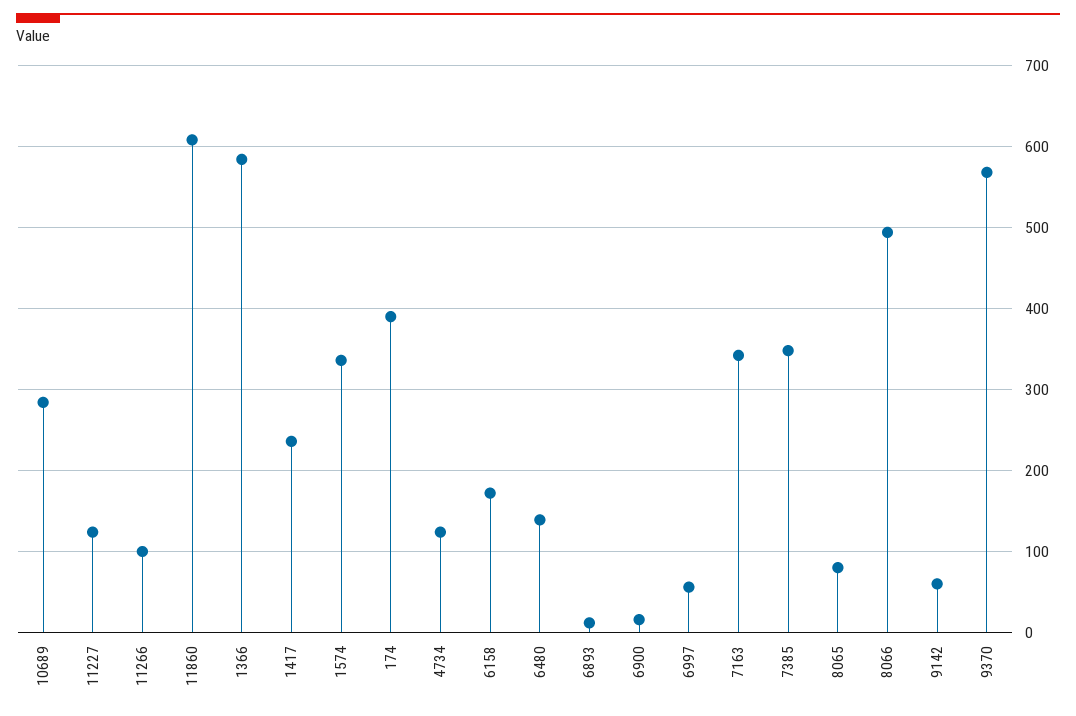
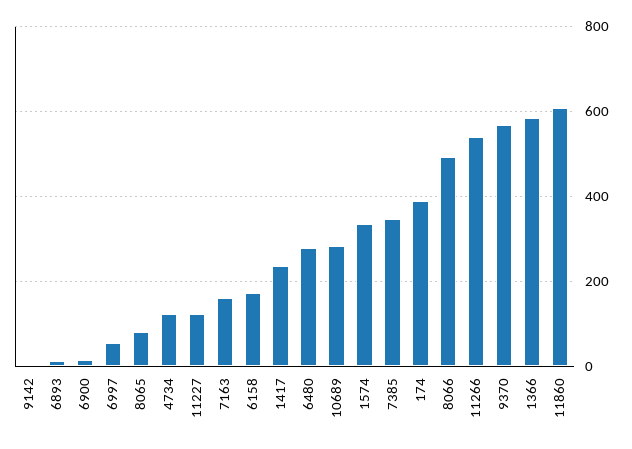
  {
    "10689": 280,
    "11227": 120,
-   "11266": 100,
+   "11266": 540,
    "11860": 610,
    "1366": 580,
    "1417": 240,
    "1574": 340,
    "174": 390,
    "4734": 120,
    "6158": 170,
-   "6480": 140,
+   "6480": 280,
    "6893": 10,
    "6900": 20,
    "6997": 60,
-   "7163": 340,
+   "7163": 160,
    "7385": 350,
    "8065": 80,
    "8066": 490,
-   "9142": 60,
+   "9142": 0,
    "9370": 570
  }

